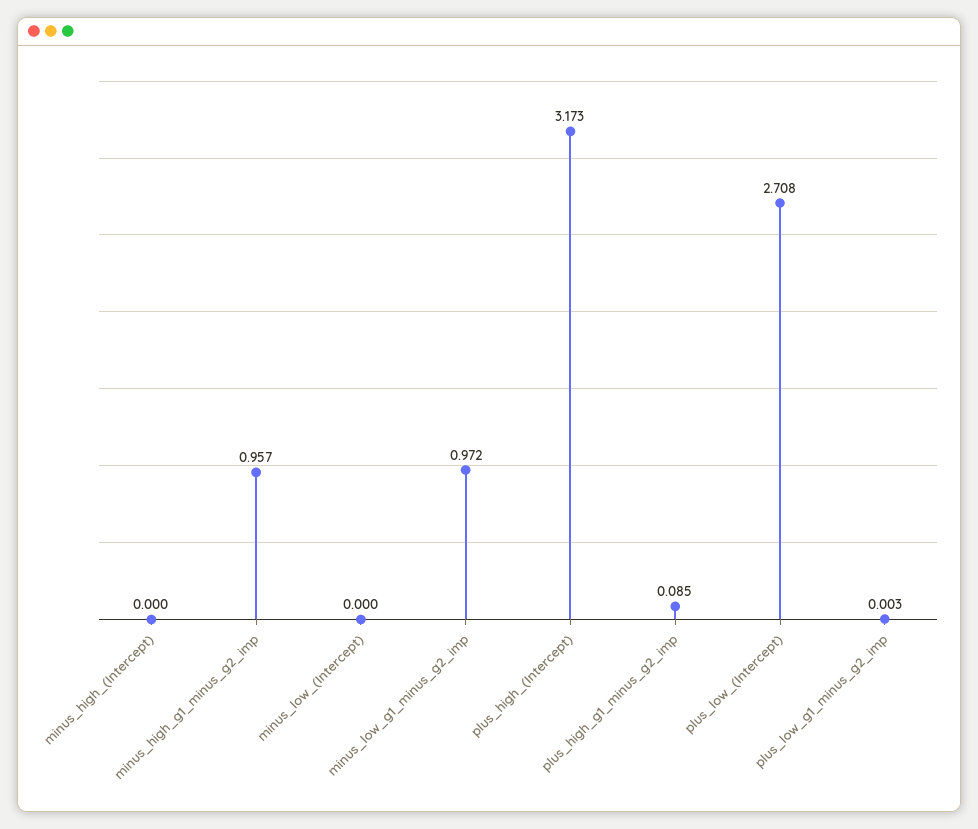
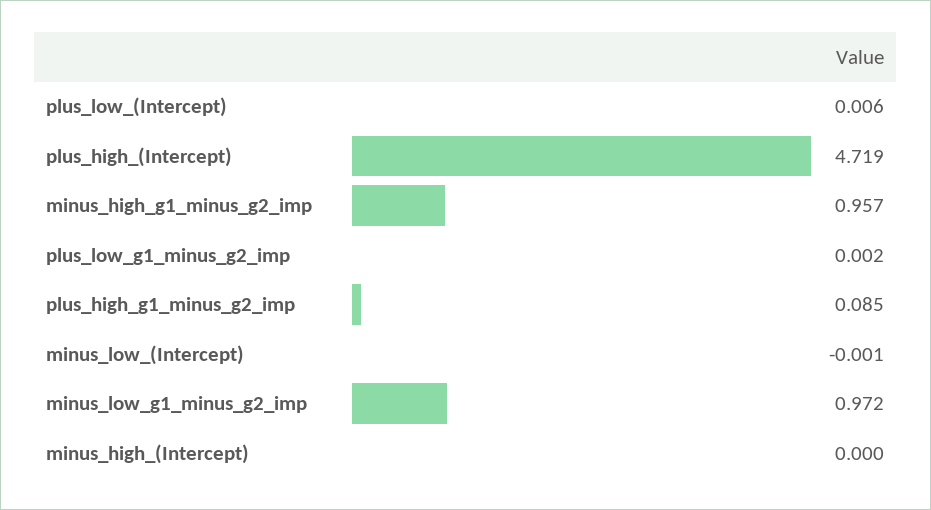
  {
    "minus_high_(Intercept)": 0,
    "minus_high_g1_minus_g2_imp": 0.957,
-   "minus_low_(Intercept)": 0,
+   "minus_low_(Intercept)": -0.001,
    "minus_low_g1_minus_g2_imp": 0.972,
-   "plus_high_(Intercept)": 3.173,
+   "plus_high_(Intercept)": 4.719,
    "plus_high_g1_minus_g2_imp": 0.085,
-   "plus_low_(Intercept)": 2.708,
+   "plus_low_(Intercept)": 0.006,
-   "plus_low_g1_minus_g2_imp": 0.003
+   "plus_low_g1_minus_g2_imp": 0.002
  }

